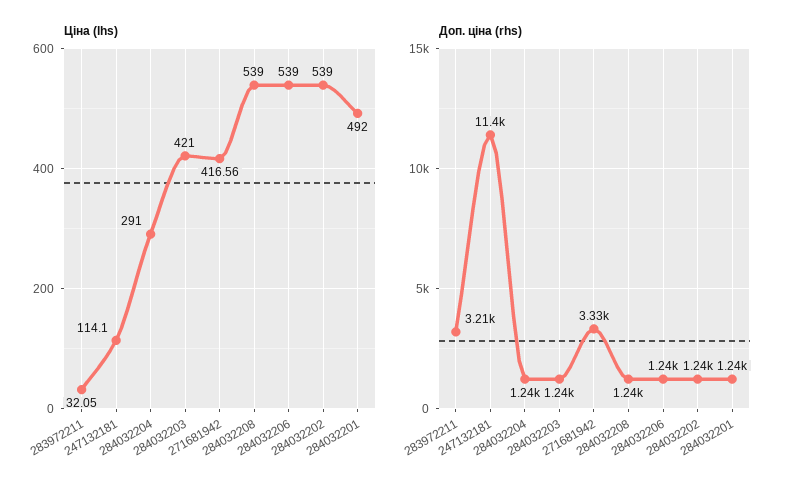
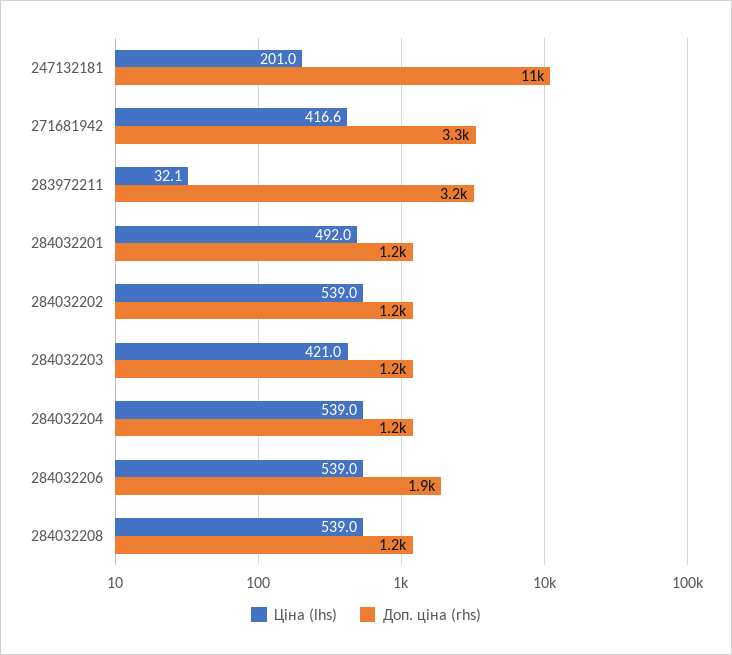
  {
    "Ціна (lhs)": {
      "283972211": 32.05,
-     "247132181": 114.1,
+     "247132181": 201,
-     "284032204": 291,
+     "284032204": 539,
      "284032203": 421,
      "271681942": 416.56,
      "284032208": 539,
      "284032206": 539,
      "284032202": 539,
      "284032201": 492
    },
    "Доп. ціна (rhs)": {
      "283972211": 3210,
      "247132181": 11400,
      "284032204": 1240,
      "284032203": 1240,
      "271681942": 3330,
      "284032208": 1240,
-     "284032206": 1240,
+     "284032206": 1900,
      "284032202": 1240,
      "284032201": 1240
    }
  }

